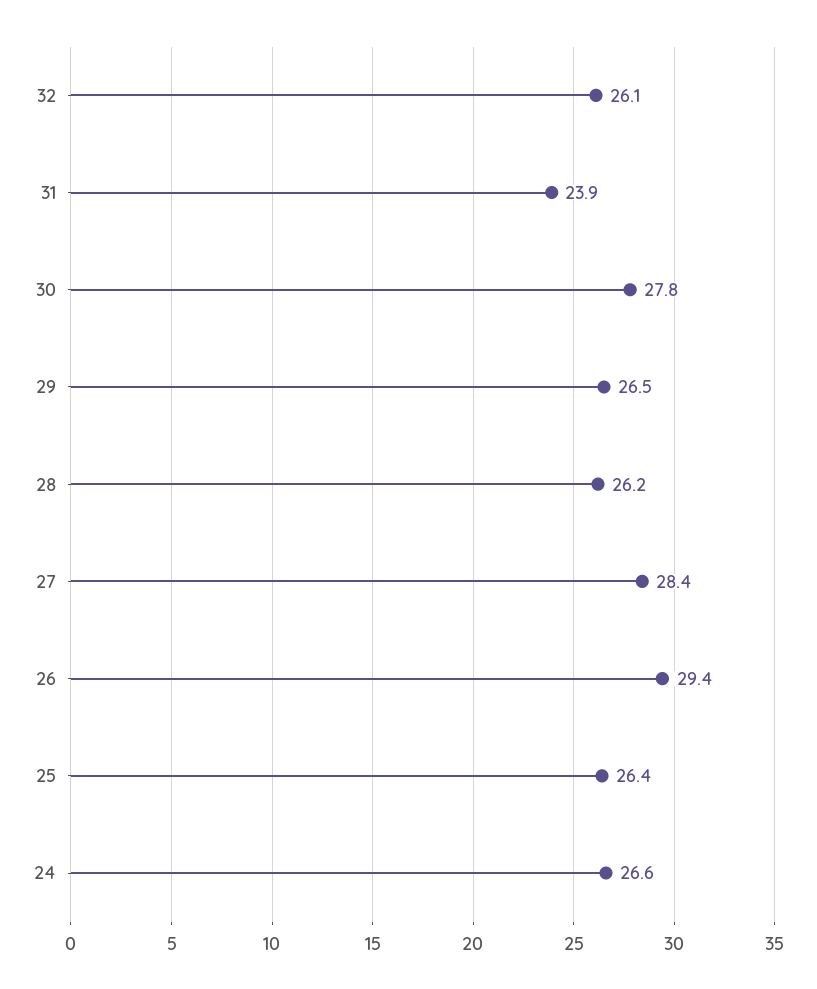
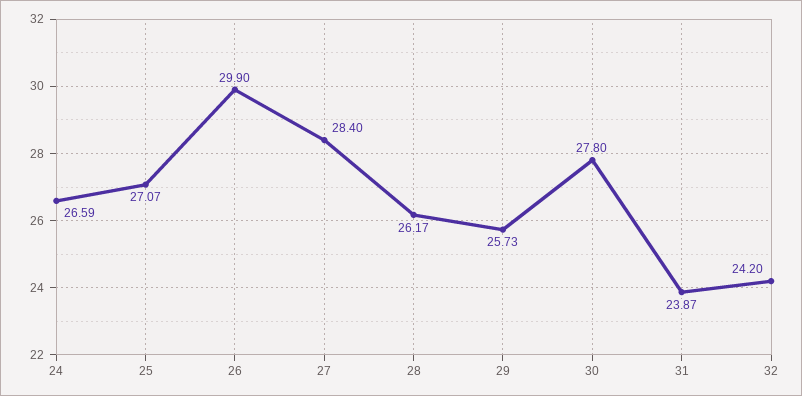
  {
-   "32": 26.1,
+   "32": 24.2,
    "31": 23.87,
    "30": 27.8,
-   "29": 26.5,
+   "29": 25.73,
    "28": 26.17,
    "27": 28.4,
-   "26": 29.4,
+   "26": 29.9,
-   "25": 26.4,
+   "25": 27.07,
    "24": 26.59
  }

